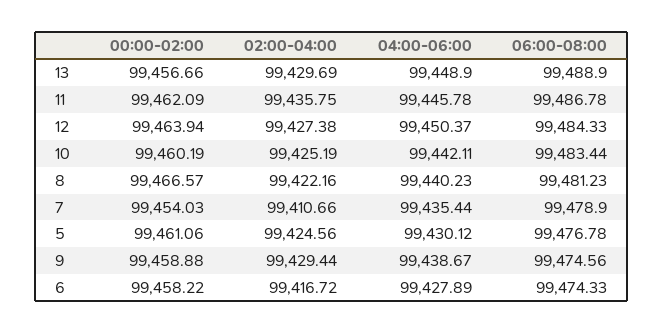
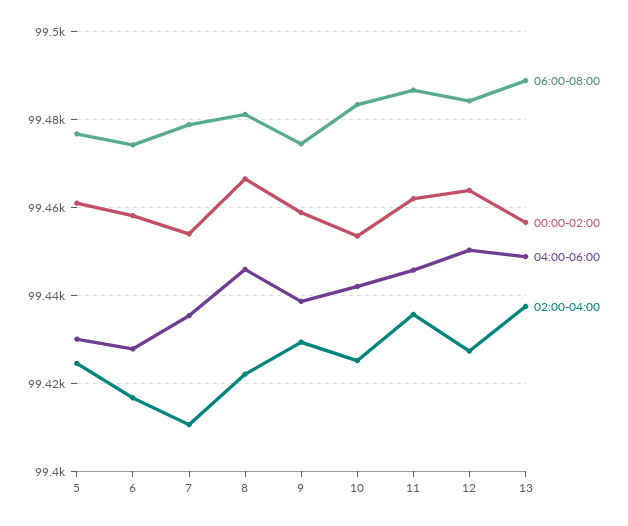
  {
    "00:00-02:00": {
      "13": 99456.66,
      "11": 99462.09,
      "12": 99463.94,
-     "10": 99460.19,
+     "10": 99454,
      "8": 99466.57,
      "7": 99454.03,
      "5": 99461.06,
      "9": 99458.88,
      "6": 99458.22
    },
    "02:00-04:00": {
-     "13": 99429.69,
+     "13": 99438,
      "11": 99435.75,
      "12": 99427.38,
      "10": 99425.19,
      "8": 99422.16,
      "7": 99410.66,
      "5": 99424.56,
      "9": 99429.44,
      "6": 99416.72
    },
    "04:00-06:00": {
      "13": 99448.9,
      "11": 99445.78,
      "12": 99450.37,
      "10": 99442.11,
-     "8": 99440.23,
+     "8": 99446,
      "7": 99435.44,
      "5": 99430.12,
      "9": 99438.67,
      "6": 99427.89
    },
    "06:00-08:00": {
      "13": 99488.9,
      "11": 99486.78,
      "12": 99484.33,
      "10": 99483.44,
      "8": 99481.23,
      "7": 99478.9,
      "5": 99476.78,
      "9": 99474.56,
      "6": 99474.33
    }
  }

